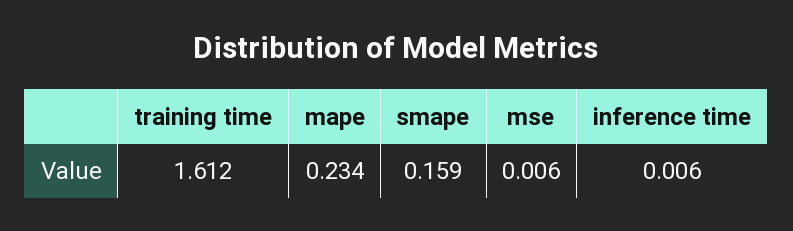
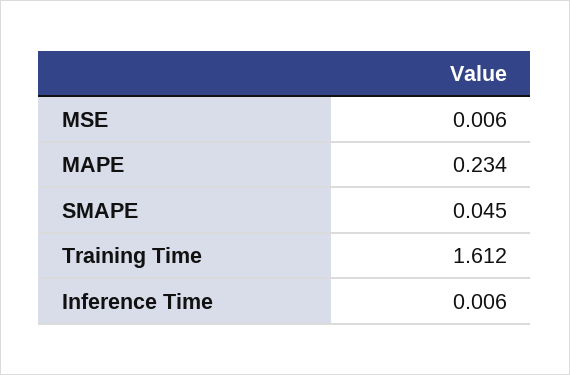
  {
    "training time": 1.612,
    "mape": 0.234,
-   "smape": 0.159,
+   "smape": 0.045,
    "mse": 0.006,
    "inference time": 0.006
  }

